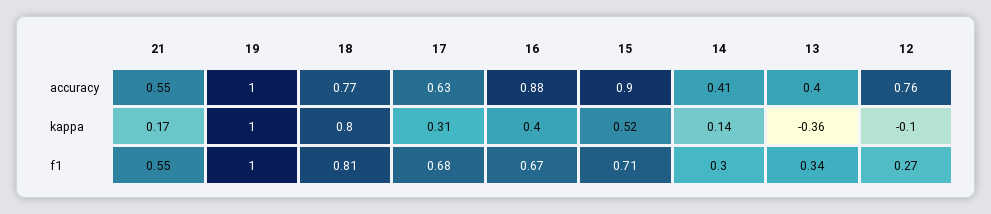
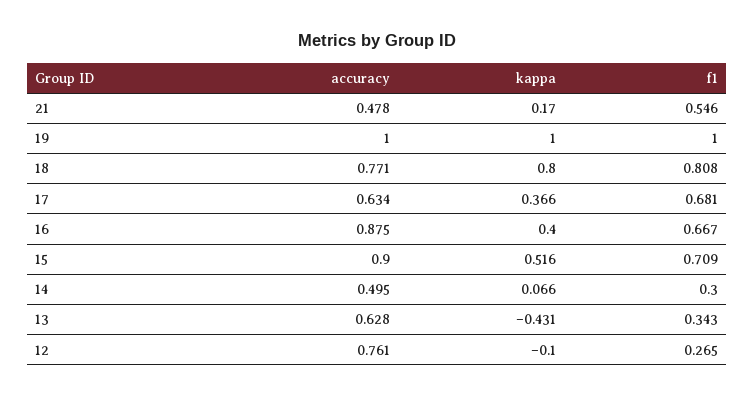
  {
    "21": {
-     "accuracy": 0.55,
+     "accuracy": 0.478,
      "kappa": 0.17,
      "f1": 0.546
    },
    "19": {
      "accuracy": 1,
      "kappa": 1,
      "f1": 1
    },
    "18": {
      "accuracy": 0.771,
      "kappa": 0.8,
      "f1": 0.808
    },
    "17": {
      "accuracy": 0.634,
-     "kappa": 0.31,
+     "kappa": 0.366,
      "f1": 0.681
    },
    "16": {
      "accuracy": 0.875,
      "kappa": 0.4,
      "f1": 0.667
    },
    "15": {
      "accuracy": 0.9,
      "kappa": 0.516,
      "f1": 0.709
    },
    "14": {
-     "accuracy": 0.41,
+     "accuracy": 0.495,
-     "kappa": 0.14,
+     "kappa": 0.066,
      "f1": 0.3
    },
    "13": {
-     "accuracy": 0.4,
+     "accuracy": 0.628,
-     "kappa": -0.36,
+     "kappa": -0.431,
      "f1": 0.343
    },
    "12": {
      "accuracy": 0.761,
      "kappa": -0.1,
      "f1": 0.265
    }
  }

